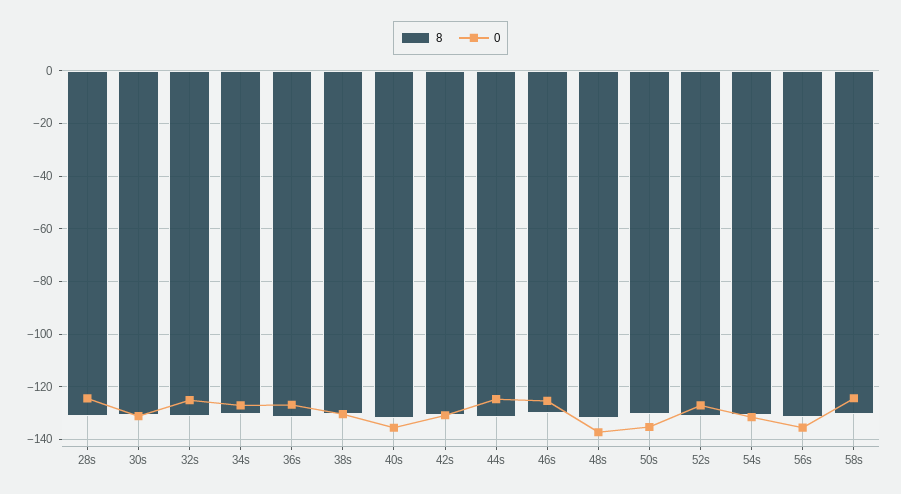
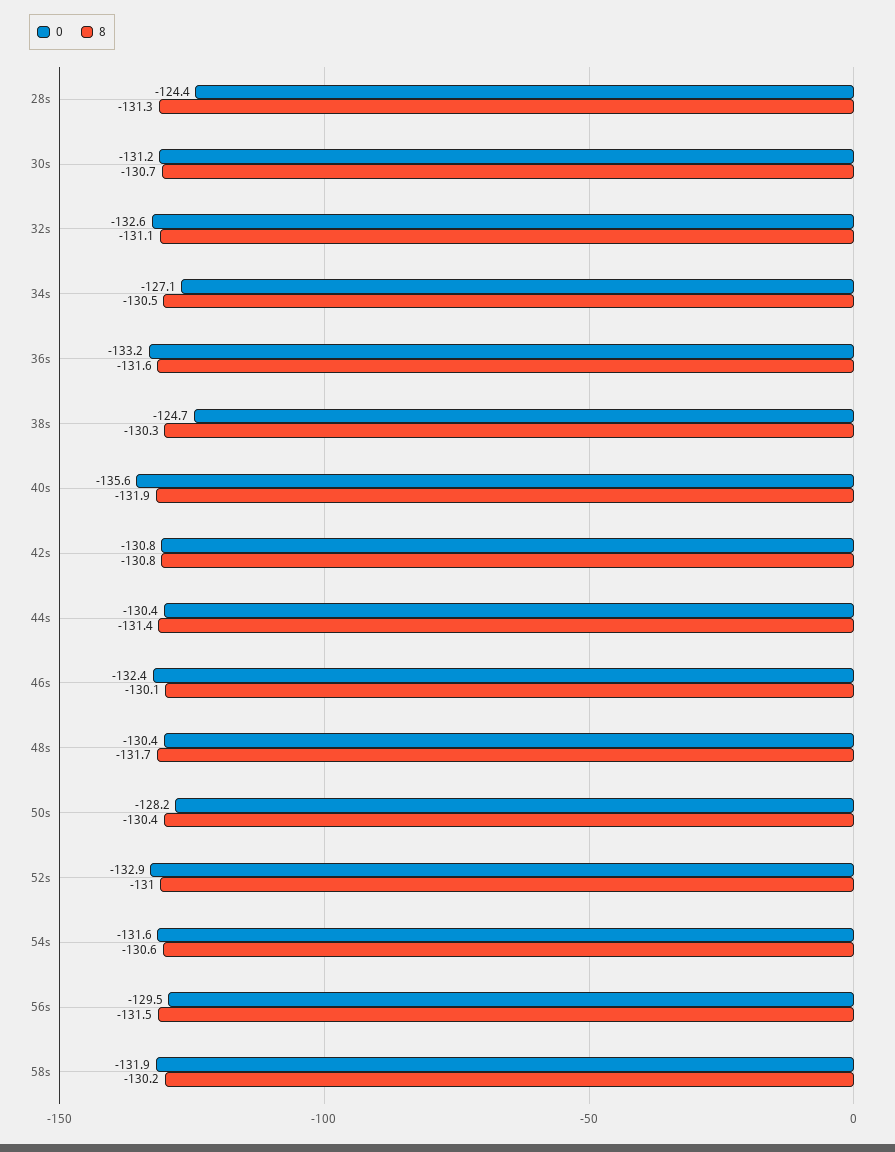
  {
    "8": {
      "28s": -131.3,
      "30s": -130.7,
      "32s": -131.1,
      "34s": -130.5,
      "36s": -131.6,
      "38s": -130.3,
      "40s": -131.9,
      "42s": -130.8,
      "44s": -131.4,
      "46s": -130.1,
      "48s": -131.7,
      "50s": -130.4,
      "52s": -131,
      "54s": -130.6,
      "56s": -131.5,
      "58s": -130.2
    },
    "0": {
      "28s": -124.4,
      "30s": -131.2,
-     "32s": -125,
+     "32s": -132.6,
      "34s": -127.1,
-     "36s": -127.5,
+     "36s": -133.2,
-     "38s": -130,
+     "38s": -124.7,
      "40s": -135.6,
      "42s": -130.8,
-     "44s": -125,
+     "44s": -130.4,
-     "46s": -125,
+     "46s": -132.4,
-     "48s": -137.5,
+     "48s": -130.4,
-     "50s": -135,
+     "50s": -128.2,
-     "52s": -127.5,
+     "52s": -132.9,
      "54s": -131.6,
-     "56s": -135,
+     "56s": -129.5,
-     "58s": -125
+     "58s": -131.9
    }
  }

